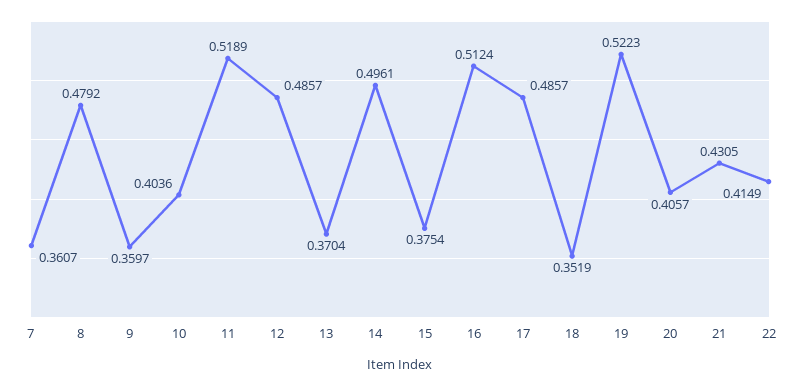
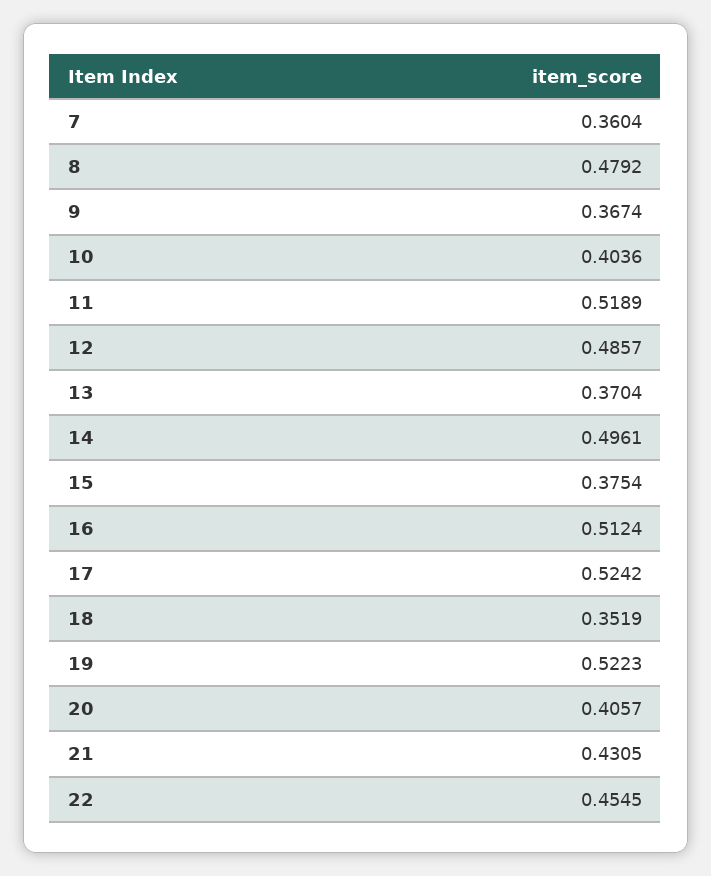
  {
-   "7": 0.3607,
+   "7": 0.3604,
    "8": 0.4792,
-   "9": 0.3597,
+   "9": 0.3674,
    "10": 0.4036,
    "11": 0.5189,
    "12": 0.4857,
    "13": 0.3704,
    "14": 0.4961,
    "15": 0.3754,
    "16": 0.5124,
-   "17": 0.4857,
+   "17": 0.5242,
    "18": 0.3519,
    "19": 0.5223,
    "20": 0.4057,
    "21": 0.4305,
-   "22": 0.4149
+   "22": 0.4545
  }

